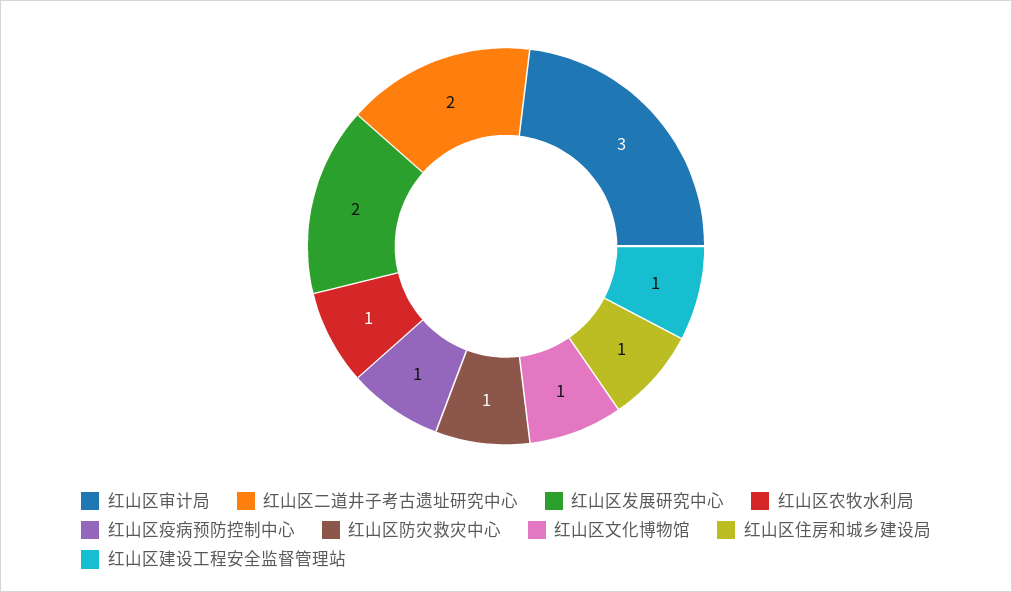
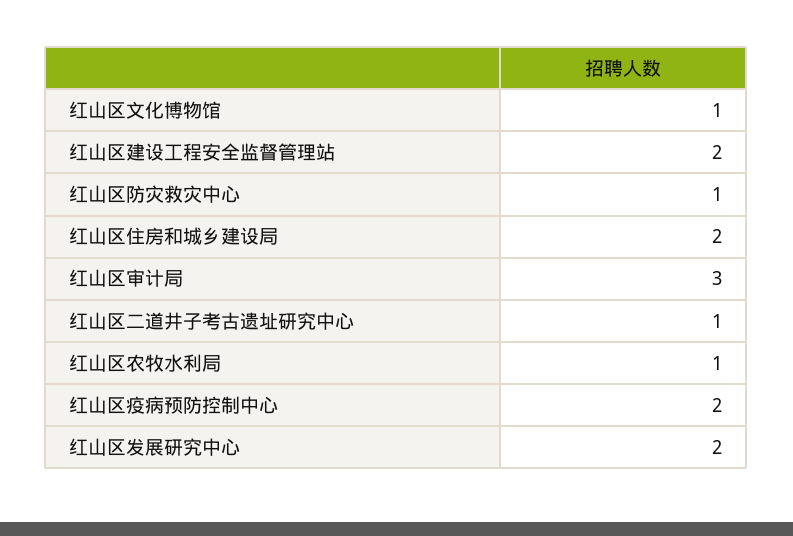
  {
    "红山区审计局": 3,
-   "红山区二道井子考古遗址研究中心": 2,
+   "红山区二道井子考古遗址研究中心": 1,
    "红山区发展研究中心": 2,
    "红山区农牧水利局": 1,
-   "红山区疫病预防控制中心": 1,
+   "红山区疫病预防控制中心": 2,
    "红山区防灾救灾中心": 1,
    "红山区文化博物馆": 1,
-   "红山区住房和城乡建设局": 1,
+   "红山区住房和城乡建设局": 2,
-   "红山区建设工程安全监督管理站": 1
+   "红山区建设工程安全监督管理站": 2
  }

